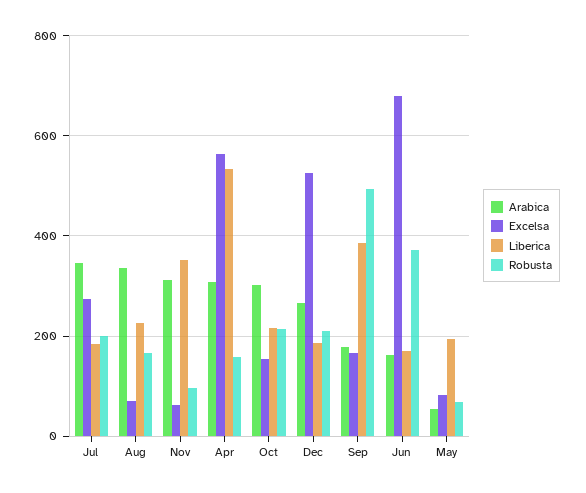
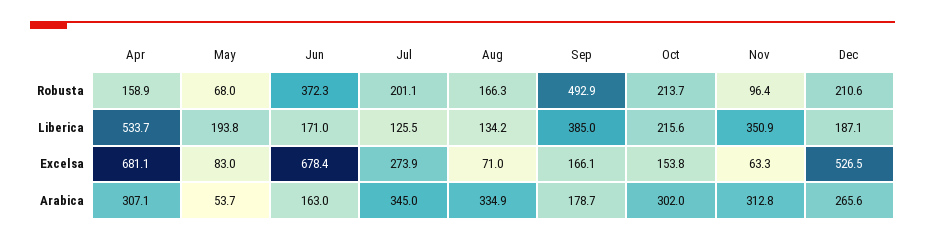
  {
    "Arabica": {
      "Jul": 345,
      "Aug": 334.9,
      "Nov": 312.8,
      "Apr": 307.1,
      "Oct": 302,
      "Dec": 265.6,
      "Sep": 178.7,
      "Jun": 163,
      "May": 53.7
    },
    "Excelsa": {
      "Jul": 273.9,
      "Aug": 71,
      "Nov": 63.3,
-     "Apr": 560,
+     "Apr": 681.1,
      "Oct": 153.8,
      "Dec": 526.5,
      "Sep": 166.1,
      "Jun": 678.4,
      "May": 83
    },
    "Liberica": {
-     "Jul": 180,
+     "Jul": 125.5,
-     "Aug": 220,
+     "Aug": 134.2,
      "Nov": 350.9,
      "Apr": 533.7,
      "Oct": 215.6,
      "Dec": 187.1,
      "Sep": 385,
      "Jun": 171,
      "May": 193.8
    },
    "Robusta": {
      "Jul": 201.1,
      "Aug": 166.3,
      "Nov": 96.4,
      "Apr": 158.9,
      "Oct": 213.7,
      "Dec": 210.6,
      "Sep": 492.9,
      "Jun": 372.3,
      "May": 68
    }
  }

